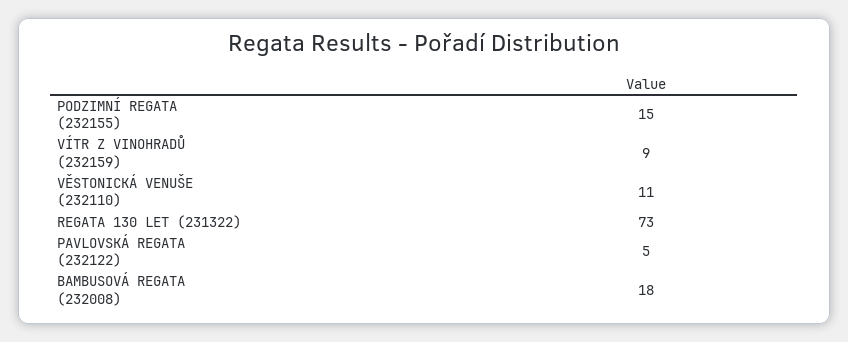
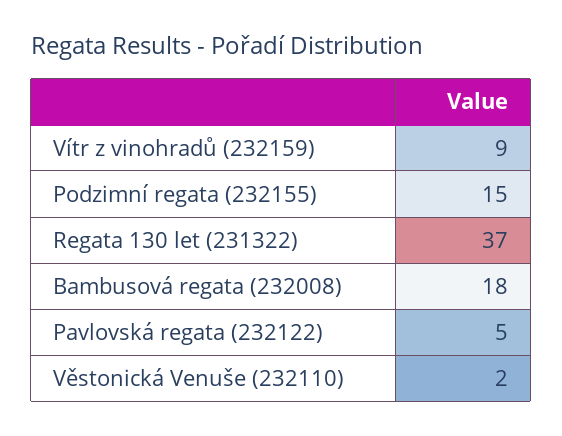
  {
    "PODZIMNÍ REGATA (232155)": 15,
    "VÍTR Z VINOHRADŮ (232159)": 9,
-   "VĚSTONICKÁ VENUŠE (232110)": 11,
+   "VĚSTONICKÁ VENUŠE (232110)": 2,
-   "REGATA 130 LET (231322)": 73,
+   "REGATA 130 LET (231322)": 37,
    "PAVLOVSKÁ REGATA (232122)": 5,
    "BAMBUSOVÁ REGATA (232008)": 18
  }

